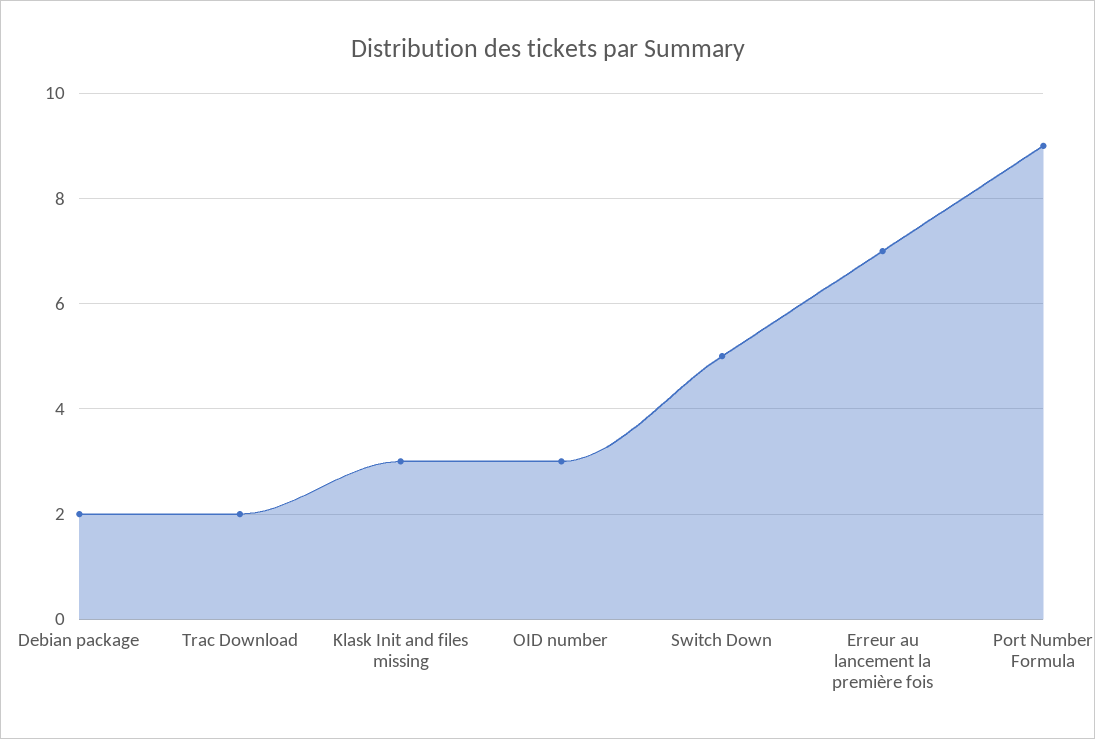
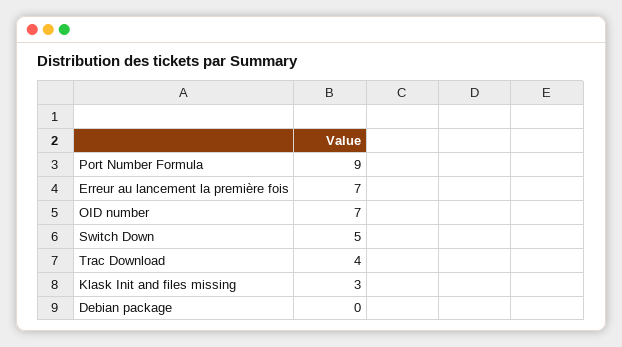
  {
-   "Debian package": 2,
+   "Debian package": 0,
-   "Trac Download": 2,
+   "Trac Download": 4,
    "Klask Init and files missing": 3,
-   "OID number": 3,
+   "OID number": 7,
    "Switch Down": 5,
    "Erreur au lancement la première fois": 7,
    "Port Number Formula": 9
  }

